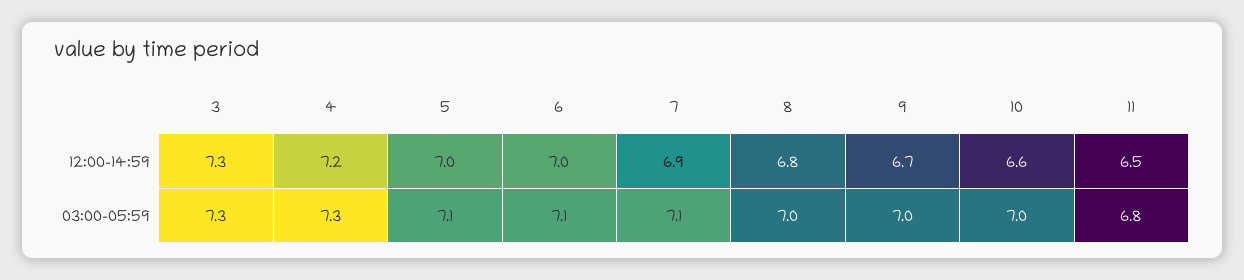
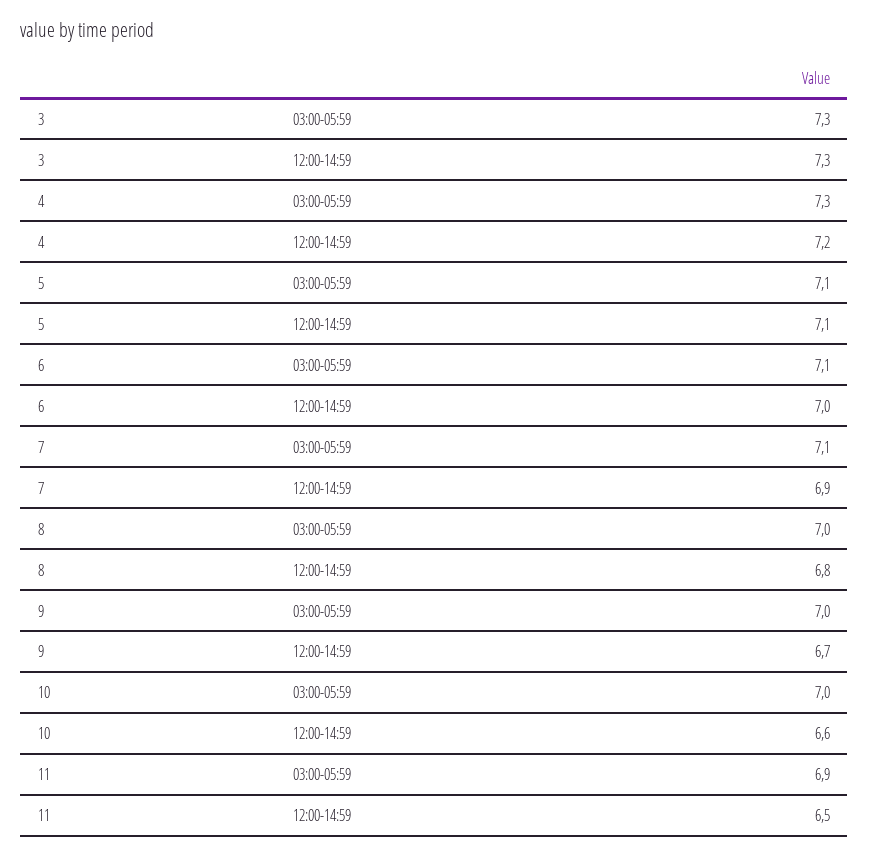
  {
    "3": {
      "12:00-14:59": 7.3,
      "03:00-05:59": 7.3
    },
    "4": {
      "12:00-14:59": 7.2,
      "03:00-05:59": 7.3
    },
    "5": {
-     "12:00-14:59": 7,
+     "12:00-14:59": 7.1,
      "03:00-05:59": 7.1
    },
    "6": {
      "12:00-14:59": 7,
      "03:00-05:59": 7.1
    },
    "7": {
      "12:00-14:59": 6.9,
      "03:00-05:59": 7.1
    },
    "8": {
      "12:00-14:59": 6.8,
      "03:00-05:59": 7
    },
    "9": {
      "12:00-14:59": 6.7,
      "03:00-05:59": 7
    },
    "10": {
      "12:00-14:59": 6.6,
      "03:00-05:59": 7
    },
    "11": {
      "12:00-14:59": 6.5,
-     "03:00-05:59": 6.8
+     "03:00-05:59": 6.9
    }
  }

